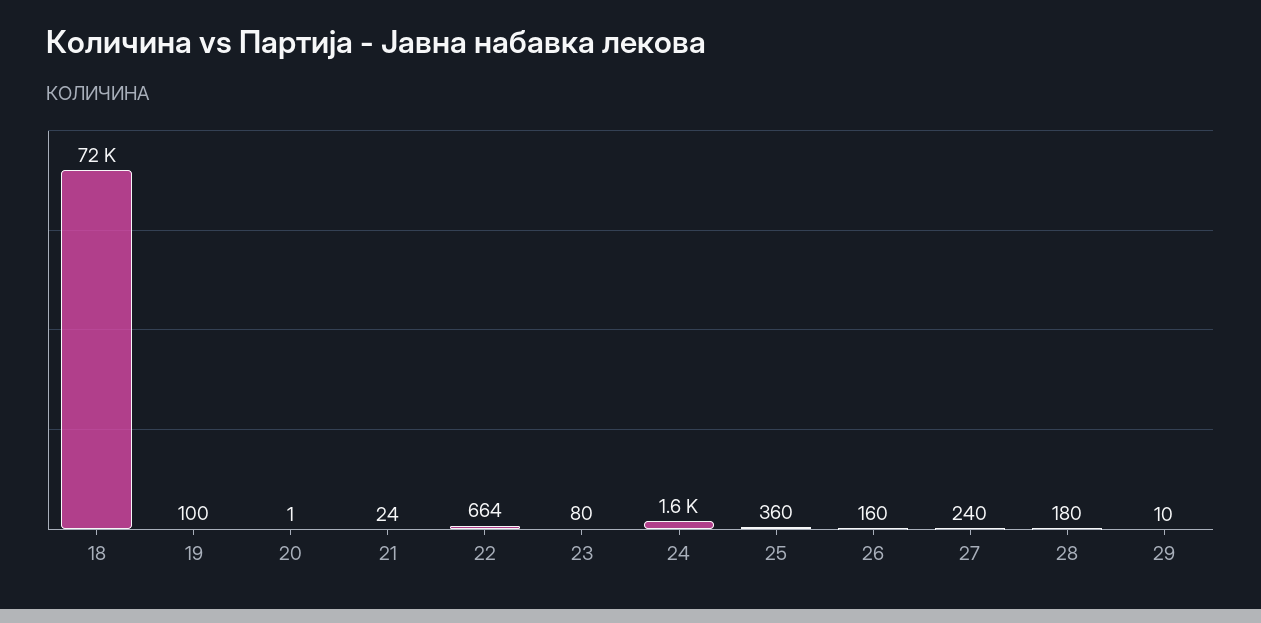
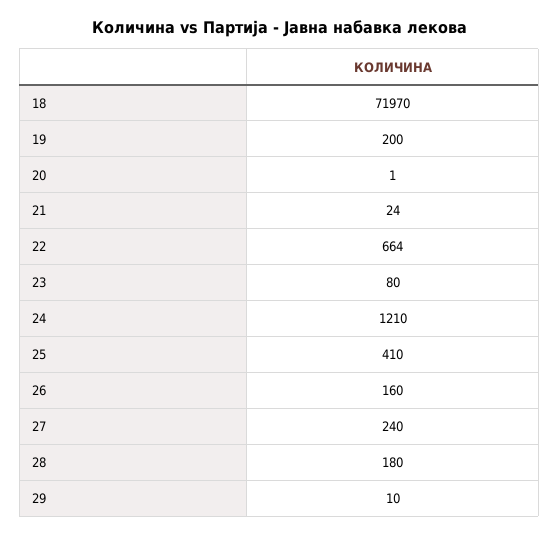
  {
    "18": 71970,
-   "19": 100,
+   "19": 200,
    "20": 1,
    "21": 24,
    "22": 664,
    "23": 80,
-   "24": 1600,
+   "24": 1210,
-   "25": 360,
+   "25": 410,
    "26": 160,
    "27": 240,
    "28": 180,
    "29": 10
  }

